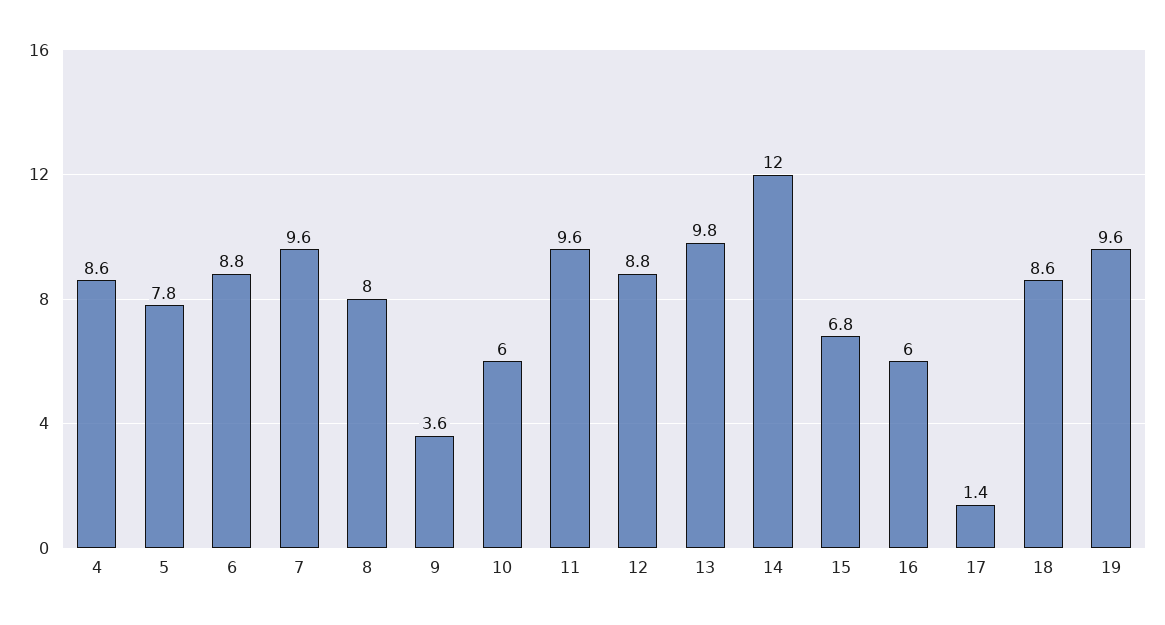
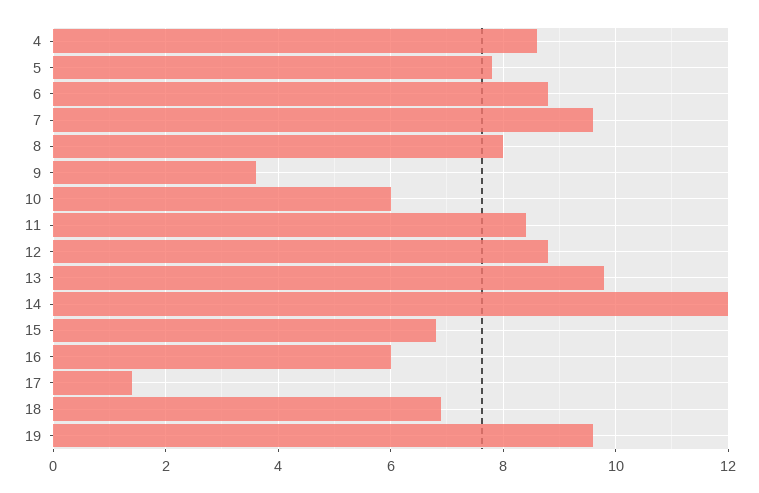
  {
    "4": 8.6,
    "5": 7.8,
    "6": 8.8,
    "7": 9.6,
    "8": 8,
    "9": 3.6,
    "10": 6,
-   "11": 9.6,
+   "11": 8.5,
    "12": 8.8,
    "13": 9.8,
    "14": 12,
    "15": 6.8,
    "16": 6,
    "17": 1.4,
-   "18": 8.6,
+   "18": 7,
    "19": 9.6
  }

